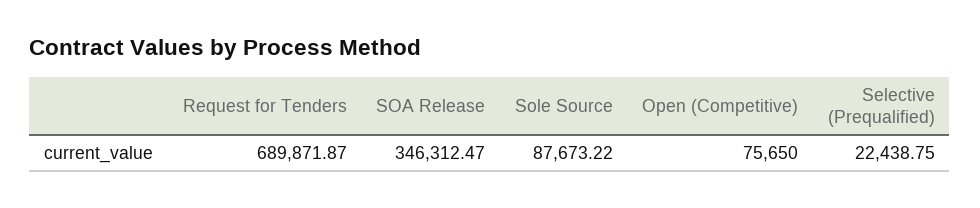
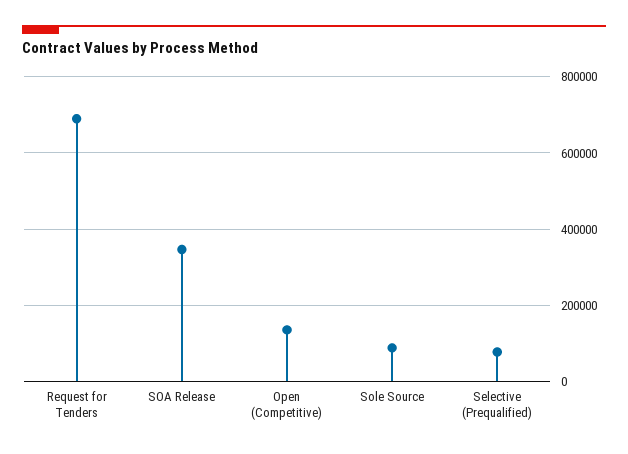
  {
    "Request for Tenders": 689871.87,
    "SOA Release": 346312.47,
    "Sole Source": 87673.22,
-   "Open (Competitive)": 75650,
+   "Open (Competitive)": 140000,
-   "Selective (Prequalified)": 22438.75
+   "Selective (Prequalified)": 80000
  }

